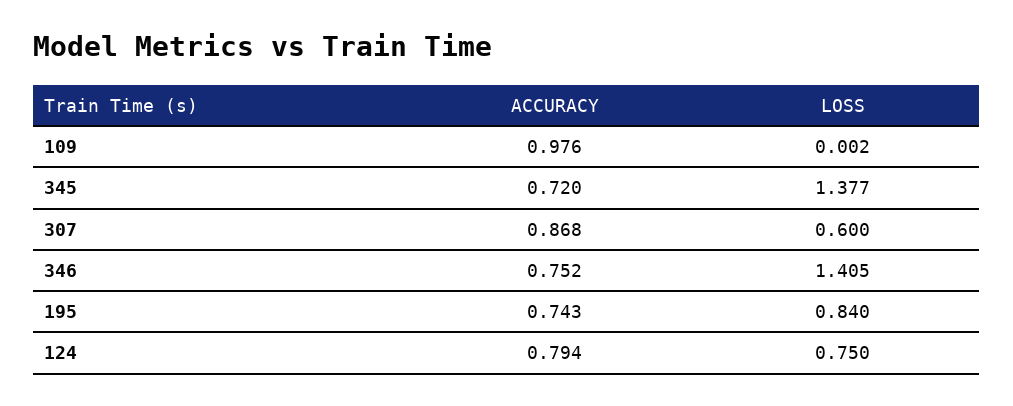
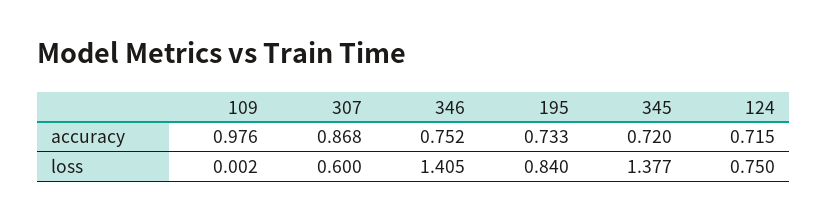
  {
    "ACCURACY": {
      "109": 0.976,
      "345": 0.72,
      "307": 0.868,
      "346": 0.752,
-     "195": 0.743,
+     "195": 0.733,
-     "124": 0.794
+     "124": 0.715
    },
    "LOSS": {
      "109": 0.002,
      "345": 1.377,
      "307": 0.6,
      "346": 1.405,
      "195": 0.84,
      "124": 0.75
    }
  }

